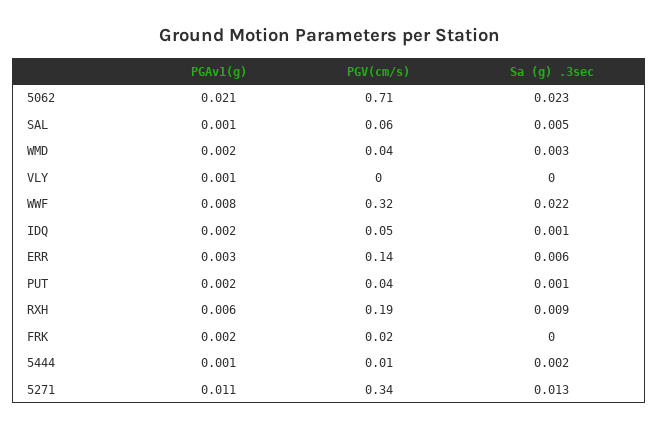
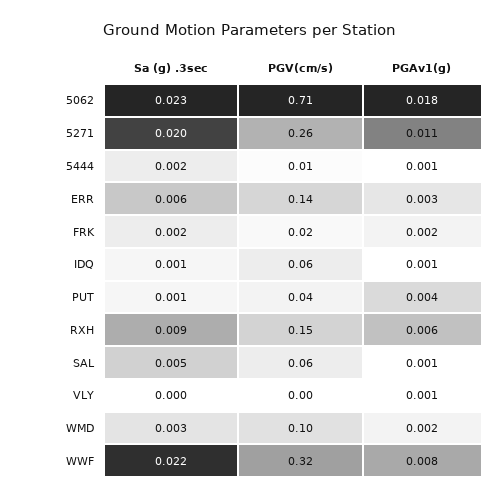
  {
    "PGAv1(g)": {
-     "5062": 0.021,
+     "5062": 0.018,
      "SAL": 0.001,
      "WMD": 0.002,
      "VLY": 0.001,
      "WWF": 0.008,
-     "IDQ": 0.002,
+     "IDQ": 0.001,
      "ERR": 0.003,
-     "PUT": 0.002,
+     "PUT": 0.004,
      "RXH": 0.006,
      "FRK": 0.002,
      "5444": 0.001,
      "5271": 0.011
    },
    "PGV(cm/s)": {
      "5062": 0.71,
      "SAL": 0.06,
-     "WMD": 0.04,
+     "WMD": 0.1,
      "VLY": 0,
      "WWF": 0.32,
-     "IDQ": 0.05,
+     "IDQ": 0.06,
      "ERR": 0.14,
      "PUT": 0.04,
-     "RXH": 0.19,
+     "RXH": 0.15,
      "FRK": 0.02,
      "5444": 0.01,
-     "5271": 0.34
+     "5271": 0.26
    },
    "Sa (g) .3sec": {
      "5062": 0.023,
      "SAL": 0.005,
      "WMD": 0.003,
      "VLY": 0,
      "WWF": 0.022,
      "IDQ": 0.001,
      "ERR": 0.006,
      "PUT": 0.001,
      "RXH": 0.009,
-     "FRK": 0,
+     "FRK": 0.002,
      "5444": 0.002,
-     "5271": 0.013
+     "5271": 0.02
    }
  }

